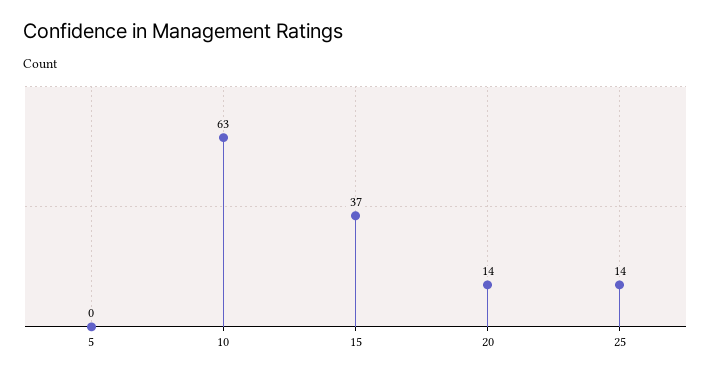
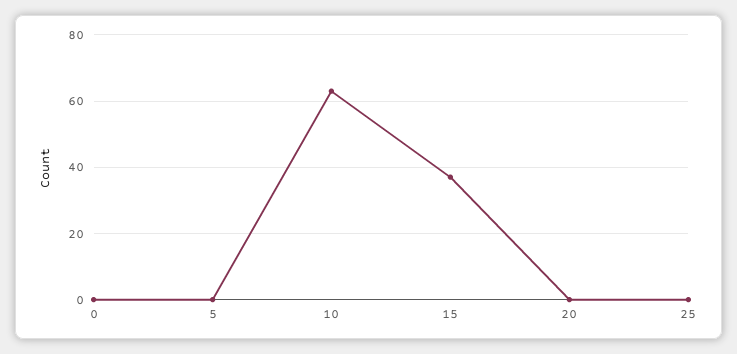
  {
    "5": 0,
    "10": 63,
    "15": 37,
-   "20": 14,
+   "20": 0,
-   "25": 14
+   "25": 0,
+   "0": 0
  }

